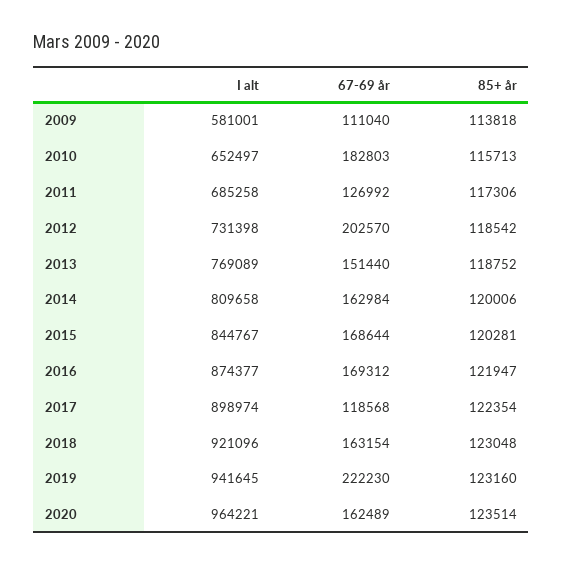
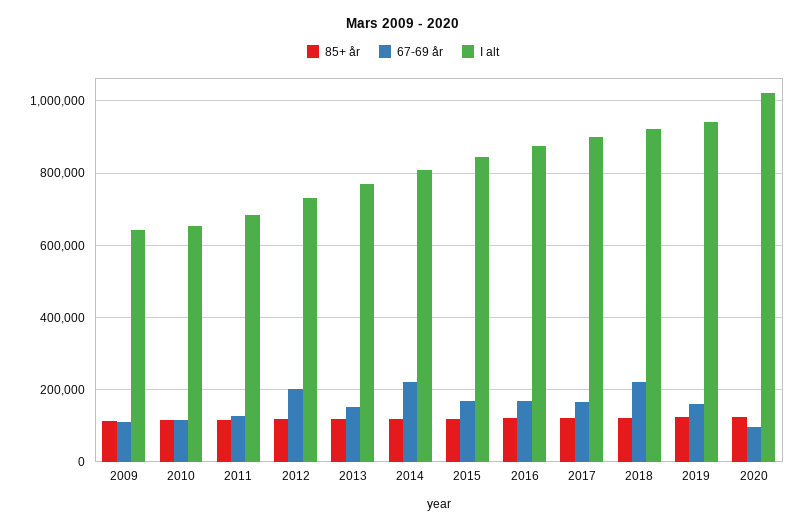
  {
    "I alt": {
-     "2009": 581001,
+     "2009": 640000,
      "2010": 652497,
      "2011": 685258,
      "2012": 731398,
      "2013": 769089,
      "2014": 809658,
      "2015": 844767,
      "2016": 874377,
      "2017": 898974,
      "2018": 921096,
      "2019": 941645,
-     "2020": 964221
+     "2020": 1020000
    },
    "67-69 år": {
      "2009": 111040,
-     "2010": 182803,
+     "2010": 120000,
      "2011": 126992,
      "2012": 202570,
      "2013": 151440,
-     "2014": 162984,
+     "2014": 220000,
      "2015": 168644,
      "2016": 169312,
-     "2017": 118568,
+     "2017": 160000,
-     "2018": 163154,
+     "2018": 220000,
-     "2019": 222230,
+     "2019": 160000,
-     "2020": 162489
+     "2020": 100000
    },
    "85+ år": {
      "2009": 113818,
      "2010": 115713,
      "2011": 117306,
      "2012": 118542,
      "2013": 118752,
      "2014": 120006,
      "2015": 120281,
      "2016": 121947,
      "2017": 122354,
      "2018": 123048,
      "2019": 123160,
      "2020": 123514
    }
  }

